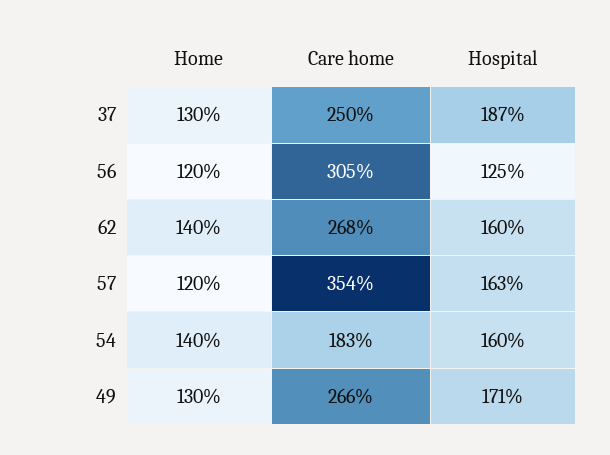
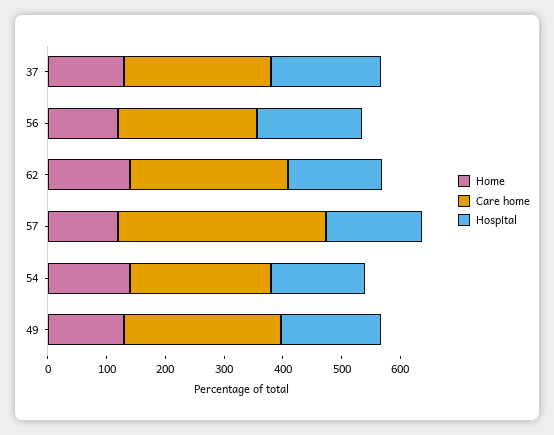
  {
    "Home": {
      "37": 130,
      "56": 120,
      "62": 140,
      "57": 120,
      "54": 140,
      "49": 130
    },
    "Care home": {
      "37": 250,
-     "56": 305,
+     "56": 240,
      "62": 268,
      "57": 354,
-     "54": 183,
+     "54": 240,
      "49": 266
    },
    "Hospital": {
      "37": 187,
-     "56": 125,
+     "56": 180,
      "62": 160,
      "57": 163,
      "54": 160,
      "49": 171
    }
  }

